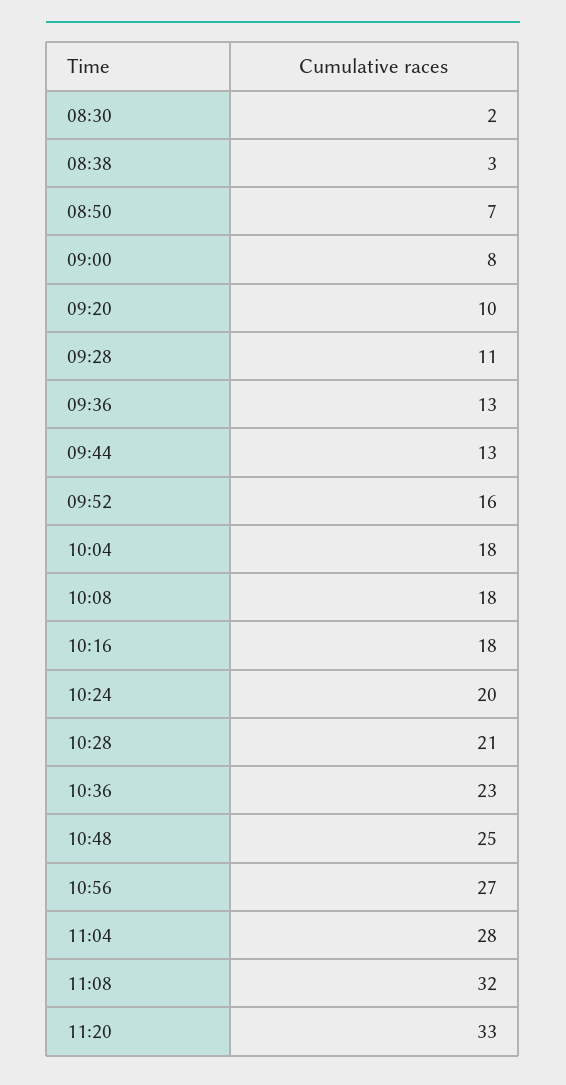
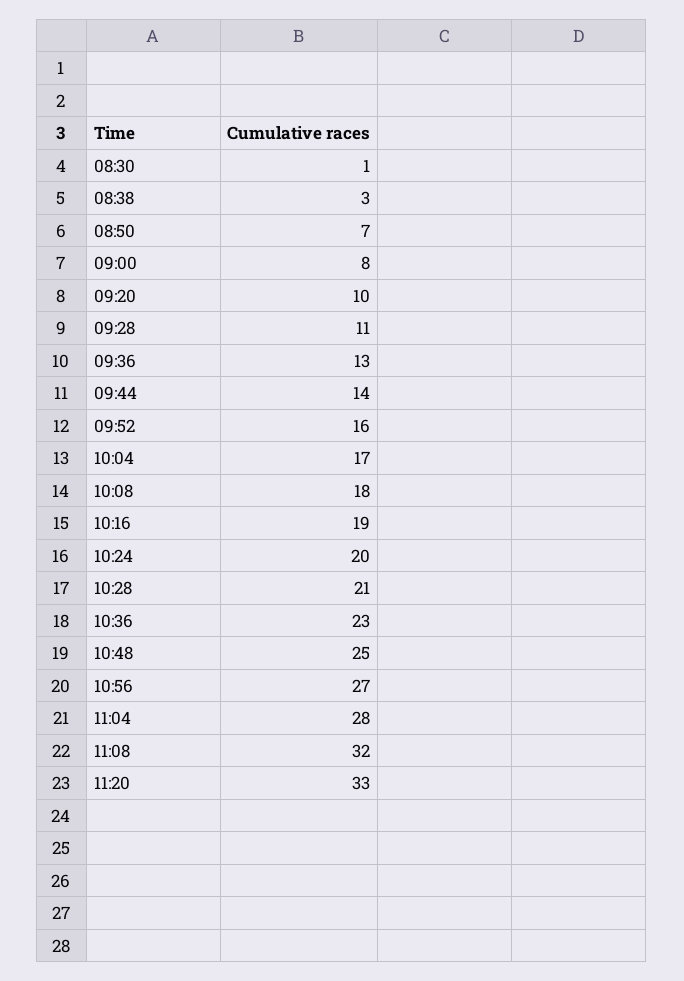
  {
-   "08:30": 2,
+   "08:30": 1,
    "08:38": 3,
    "08:50": 7,
    "09:00": 8,
    "09:20": 10,
    "09:28": 11,
    "09:36": 13,
-   "09:44": 13,
+   "09:44": 14,
    "09:52": 16,
-   "10:04": 18,
+   "10:04": 17,
    "10:08": 18,
-   "10:16": 18,
+   "10:16": 19,
    "10:24": 20,
    "10:28": 21,
    "10:36": 23,
    "10:48": 25,
    "10:56": 27,
    "11:04": 28,
    "11:08": 32,
    "11:20": 33
  }

